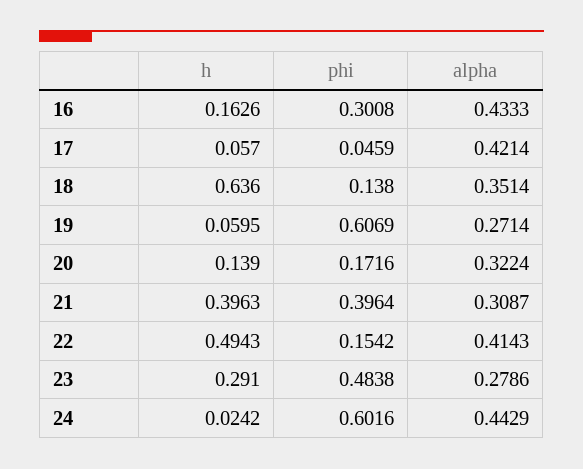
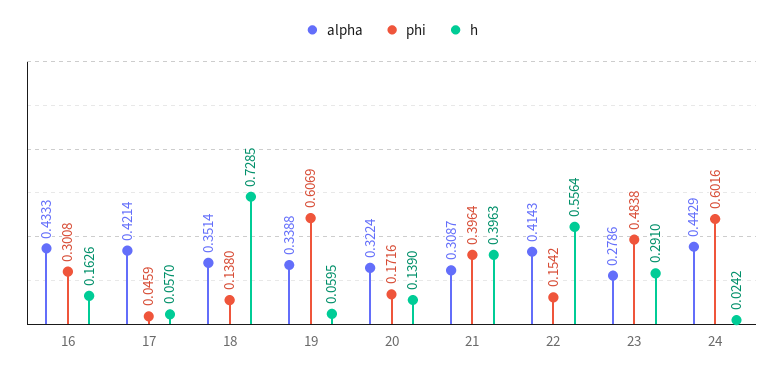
  {
    "h": {
      "16": 0.1626,
      "17": 0.057,
-     "18": 0.636,
+     "18": 0.7285,
      "19": 0.0595,
      "20": 0.139,
      "21": 0.3963,
-     "22": 0.4943,
+     "22": 0.5564,
      "23": 0.291,
      "24": 0.0242
    },
    "phi": {
      "16": 0.3008,
      "17": 0.0459,
      "18": 0.138,
      "19": 0.6069,
      "20": 0.1716,
      "21": 0.3964,
      "22": 0.1542,
      "23": 0.4838,
      "24": 0.6016
    },
    "alpha": {
      "16": 0.4333,
      "17": 0.4214,
      "18": 0.3514,
-     "19": 0.2714,
+     "19": 0.3388,
      "20": 0.3224,
      "21": 0.3087,
      "22": 0.4143,
      "23": 0.2786,
      "24": 0.4429
    }
  }

